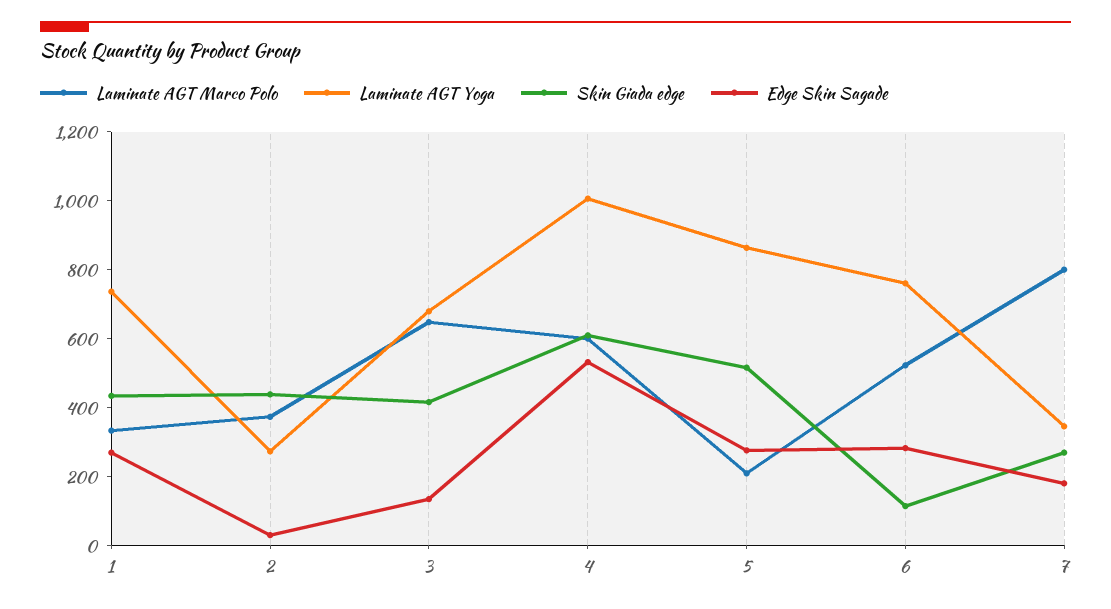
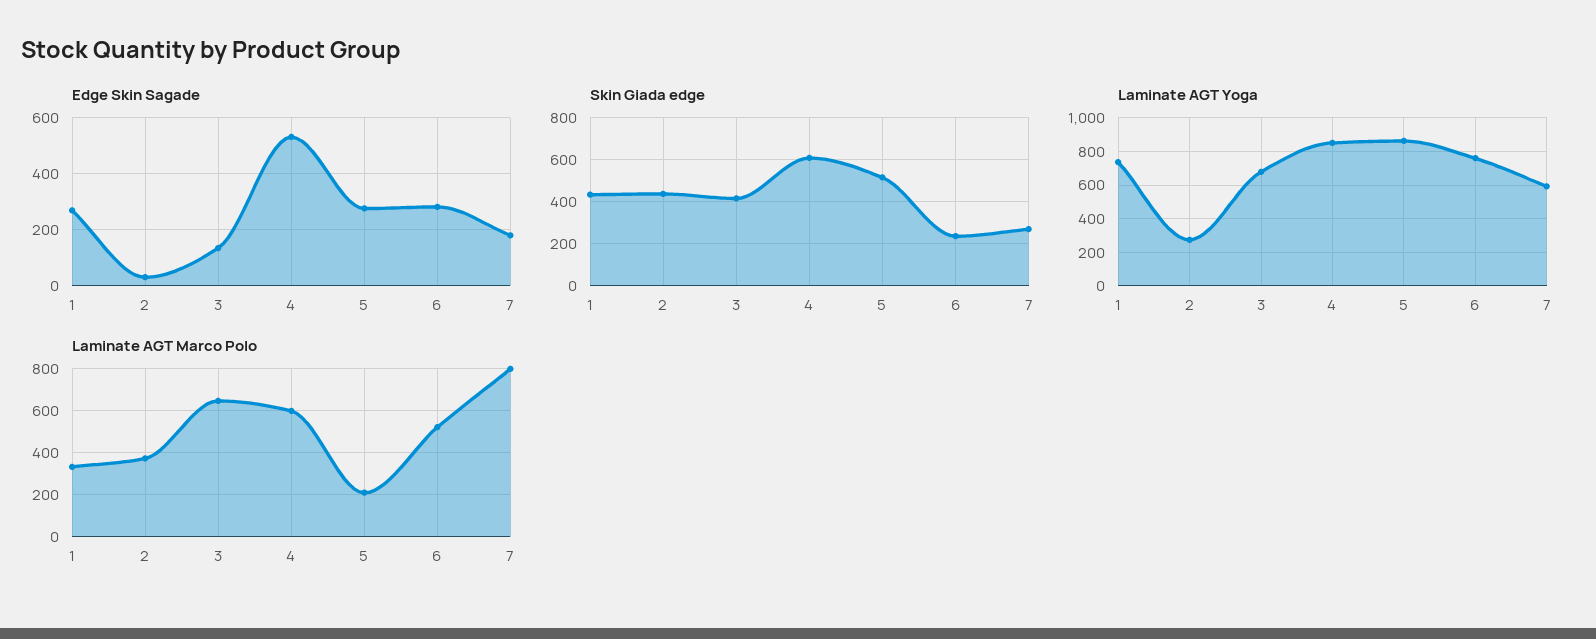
  {
    "Laminate AGT Marco Polo": {
      "1": 350,
      "2": 350,
      "3": 650,
      "4": 600,
      "5": 200,
      "6": 500,
      "7": 800
    },
    "Laminate AGT Yoga": {
      "1": 750,
      "2": 250,
      "3": 700,
-     "4": 1000,
+     "4": 850,
      "5": 850,
      "6": 750,
-     "7": 350
+     "7": 600
    },
    "Skin Giada edge": {
      "1": 450,
      "2": 450,
      "3": 400,
      "4": 600,
      "5": 500,
-     "6": 100,
+     "6": 250,
      "7": 250
    },
    "Edge Skin Sagade": {
      "1": 275,
      "2": 25,
      "3": 125,
      "4": 525,
      "5": 275,
      "6": 275,
      "7": 175
    }
  }

